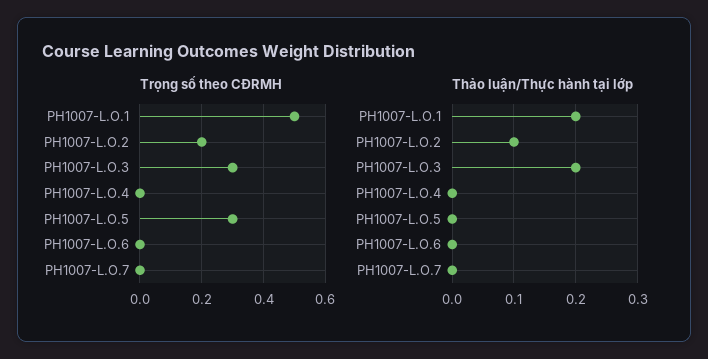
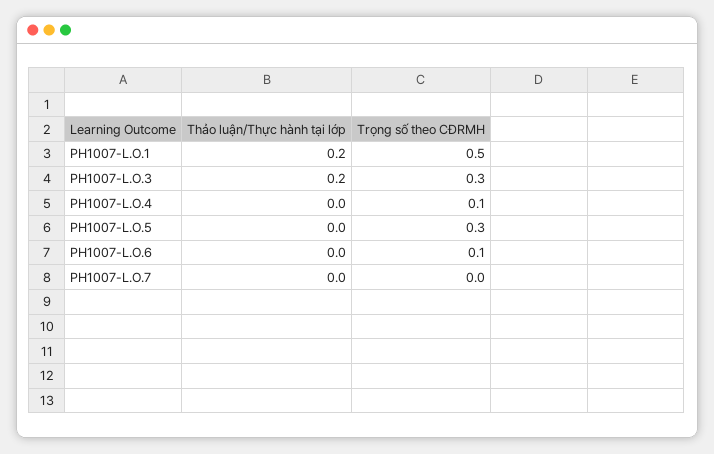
  {
    "Trọng số theo CĐRMH": {
      "PH1007-L.O.1": 0.5,
-     "PH1007-L.O.2": 0.2,
      "PH1007-L.O.3": 0.3,
-     "PH1007-L.O.4": 0,
+     "PH1007-L.O.4": 0.1,
      "PH1007-L.O.5": 0.3,
-     "PH1007-L.O.6": 0,
+     "PH1007-L.O.6": 0.1,
      "PH1007-L.O.7": 0
    },
    "Thảo luận/Thực hành tại lớp": {
      "PH1007-L.O.1": 0.2,
-     "PH1007-L.O.2": 0.1,
      "PH1007-L.O.3": 0.2,
      "PH1007-L.O.4": 0,
      "PH1007-L.O.5": 0,
      "PH1007-L.O.6": 0,
      "PH1007-L.O.7": 0
    }
  }

